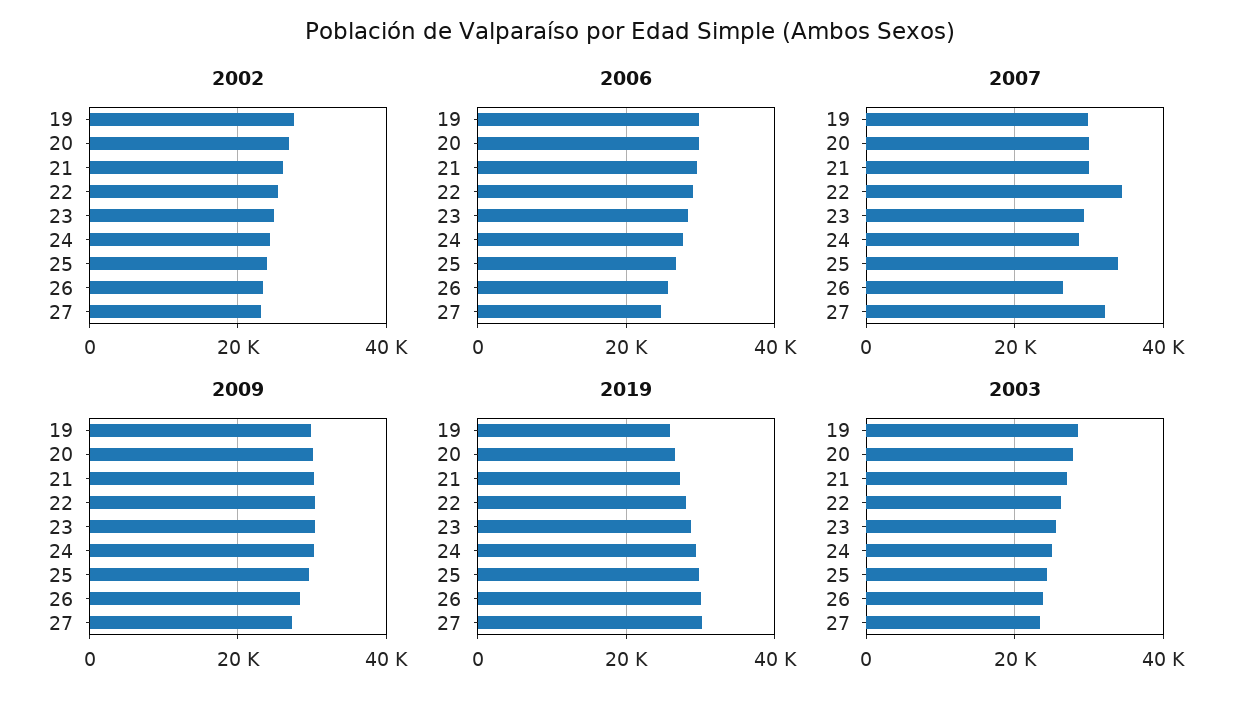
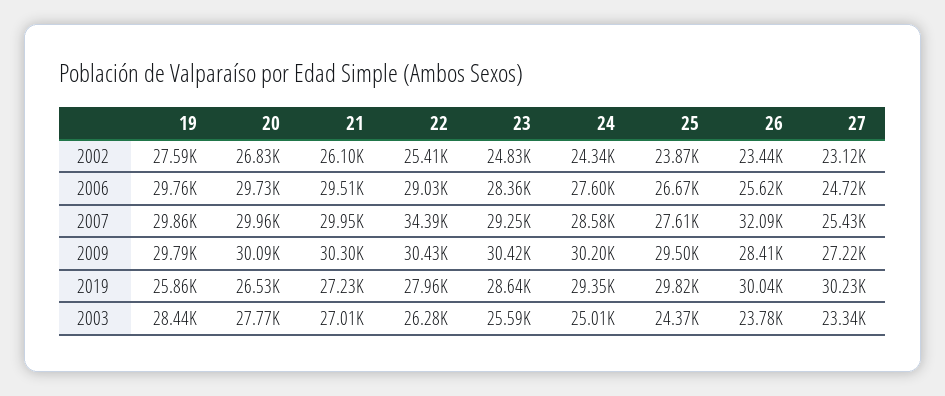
  {
    "2002": {
      "19": 27590,
      "20": 26830,
      "21": 26100,
      "22": 25410,
      "23": 24830,
      "24": 24340,
      "25": 23870,
      "26": 23440,
      "27": 23120
    },
    "2006": {
      "19": 29760,
      "20": 29730,
      "21": 29510,
      "22": 29030,
      "23": 28360,
      "24": 27600,
      "25": 26670,
      "26": 25620,
      "27": 24720
    },
    "2007": {
      "19": 29860,
      "20": 29960,
      "21": 29950,
      "22": 34390,
      "23": 29250,
      "24": 28580,
-     "25": 34000,
+     "25": 27610,
-     "26": 26000,
+     "26": 32090,
-     "27": 32000
+     "27": 25430
    },
    "2009": {
      "19": 29790,
      "20": 30090,
      "21": 30300,
      "22": 30430,
      "23": 30420,
      "24": 30200,
      "25": 29500,
      "26": 28410,
      "27": 27220
    },
    "2019": {
      "19": 25860,
      "20": 26530,
      "21": 27230,
      "22": 27960,
      "23": 28640,
      "24": 29350,
      "25": 29820,
      "26": 30040,
      "27": 30230
    },
    "2003": {
      "19": 28440,
      "20": 27770,
      "21": 27010,
      "22": 26280,
      "23": 25590,
      "24": 25010,
      "25": 24370,
      "26": 23780,
      "27": 23340
    }
  }

